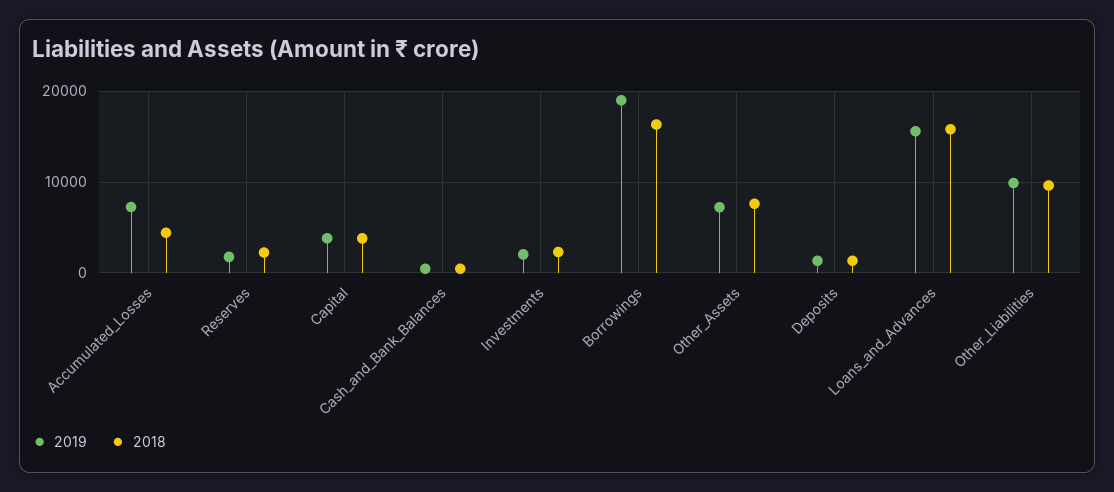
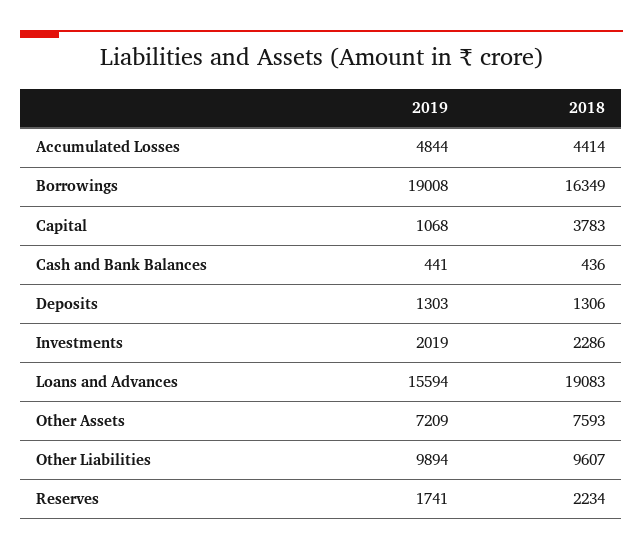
  {
    "2019": {
-     "Accumulated_Losses": 7000,
+     "Accumulated_Losses": 4844,
      "Reserves": 1741,
-     "Capital": 4000,
+     "Capital": 1068,
      "Cash_and_Bank_Balances": 441,
      "Investments": 2019,
      "Borrowings": 19008,
      "Other_Assets": 7209,
      "Deposits": 1303,
      "Loans_and_Advances": 15594,
      "Other_Liabilities": 9894
    },
    "2018": {
      "Accumulated_Losses": 4414,
      "Reserves": 2234,
      "Capital": 3783,
      "Cash_and_Bank_Balances": 436,
      "Investments": 2286,
      "Borrowings": 16349,
      "Other_Assets": 7593,
      "Deposits": 1306,
-     "Loans_and_Advances": 16000,
+     "Loans_and_Advances": 19083,
      "Other_Liabilities": 9607
    }
  }

